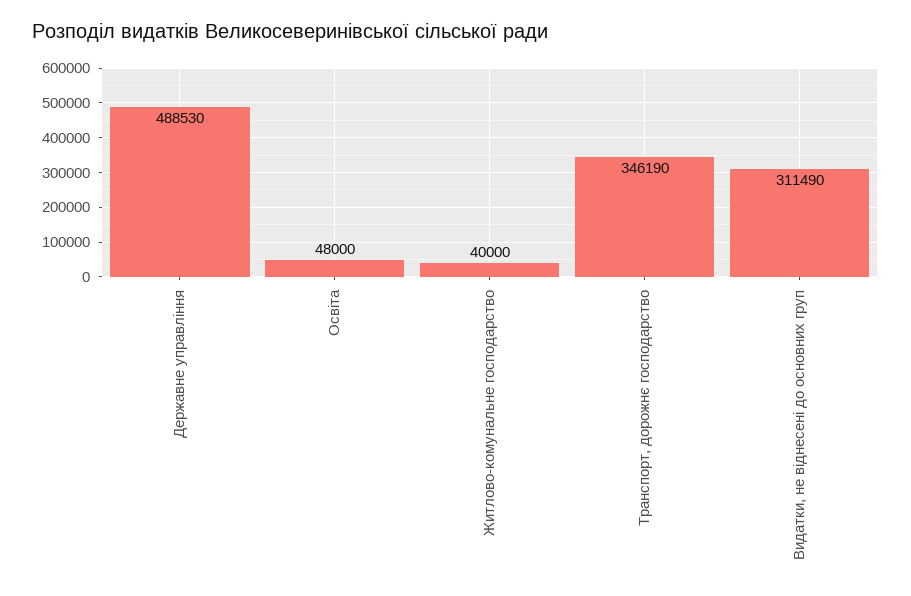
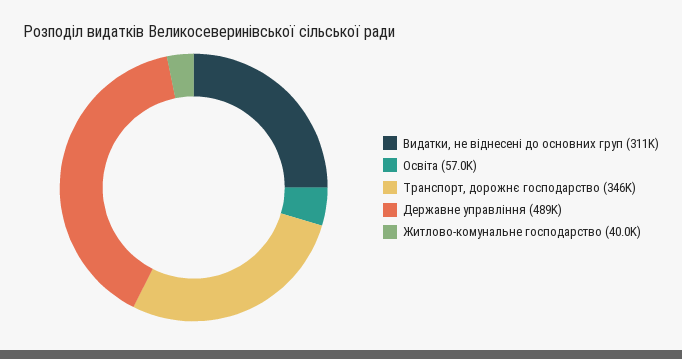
  {
    "Державне управління": 488530,
-   "Освіта": 48000,
+   "Освіта": 57000,
    "Житлово-комунальне господарство": 40000,
    "Транспорт, дорожнє господарство": 346190,
    "Видатки, не віднесені до основних груп": 311490
  }

